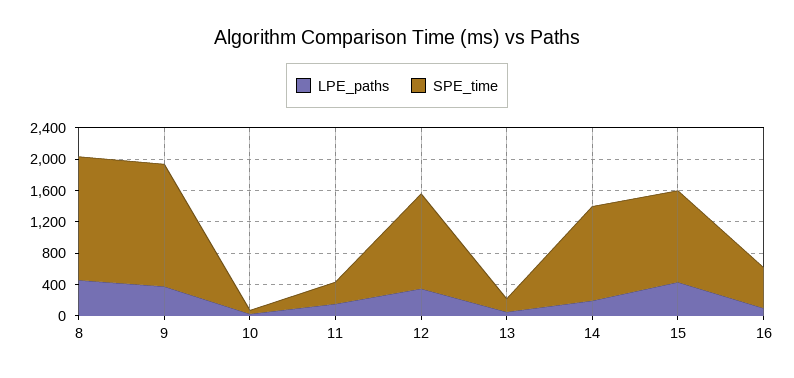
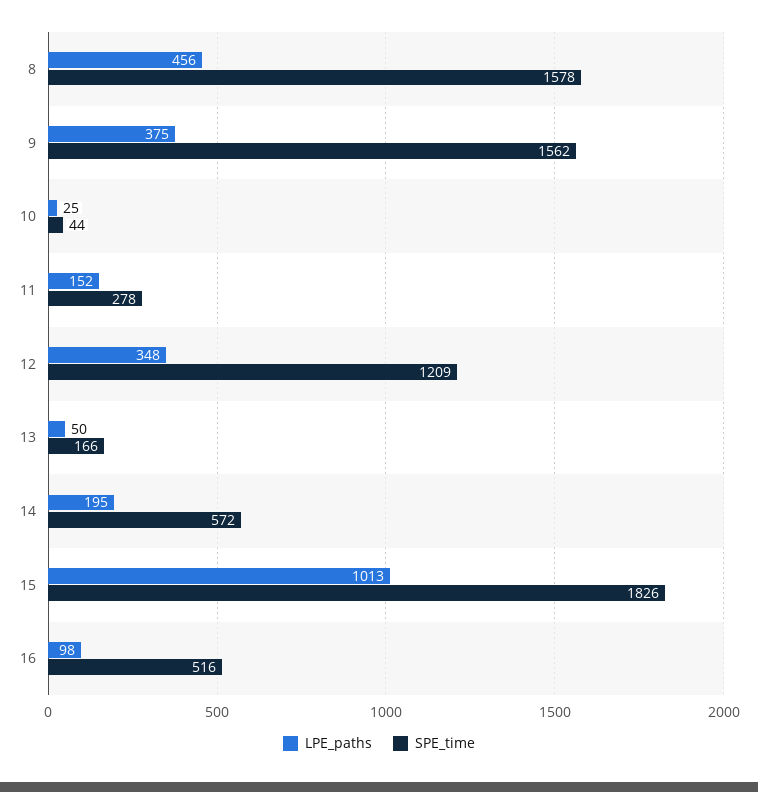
  {
    "LPE_paths": {
      "8": 456,
      "9": 375,
      "10": 25,
      "11": 152,
      "12": 348,
      "13": 50,
      "14": 195,
-     "15": 400,
+     "15": 1013,
      "16": 98
    },
    "SPE_time": {
      "8": 1578,
      "9": 1562,
      "10": 44,
      "11": 278,
      "12": 1209,
      "13": 166,
-     "14": 1200,
+     "14": 572,
-     "15": 1200,
+     "15": 1826,
      "16": 516
    }
  }

